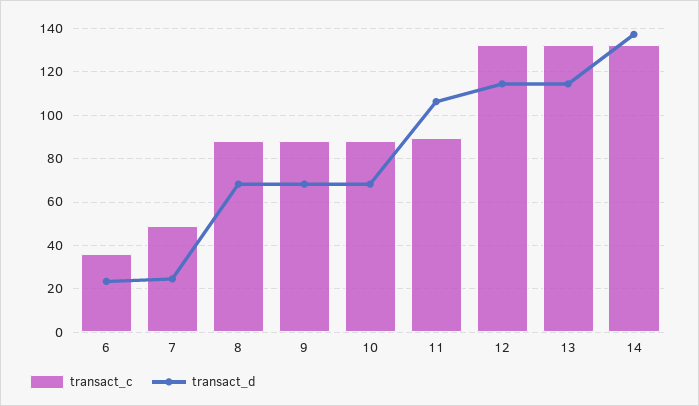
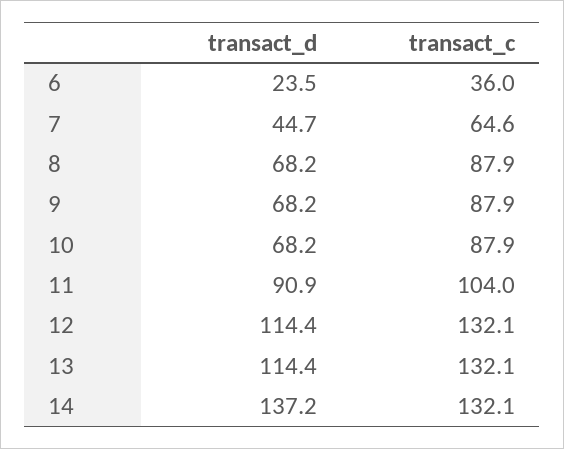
  {
    "transact_c": {
      "6": 36,
-     "7": 50,
+     "7": 64.6,
      "8": 87.9,
      "9": 87.9,
      "10": 87.9,
-     "11": 90,
+     "11": 104,
      "12": 132.1,
      "13": 132.1,
      "14": 132.1
    },
    "transact_d": {
      "6": 23.5,
-     "7": 25,
+     "7": 44.7,
      "8": 68.2,
      "9": 68.2,
      "10": 68.2,
-     "11": 105,
+     "11": 90.9,
      "12": 114.4,
      "13": 114.4,
      "14": 137.2
    }
  }

